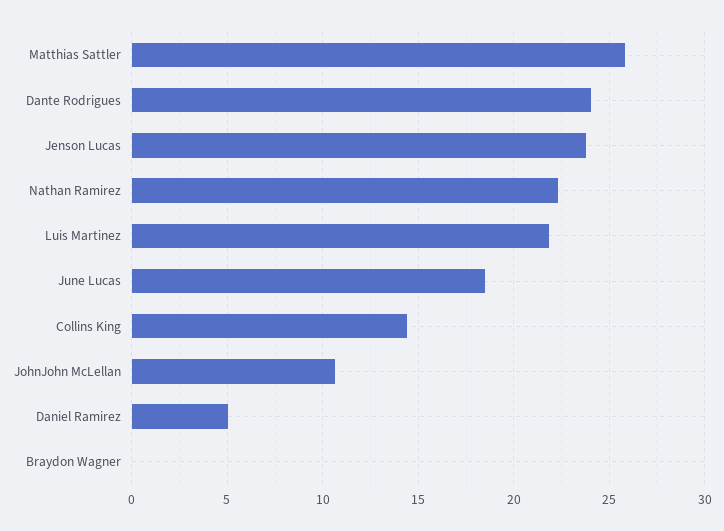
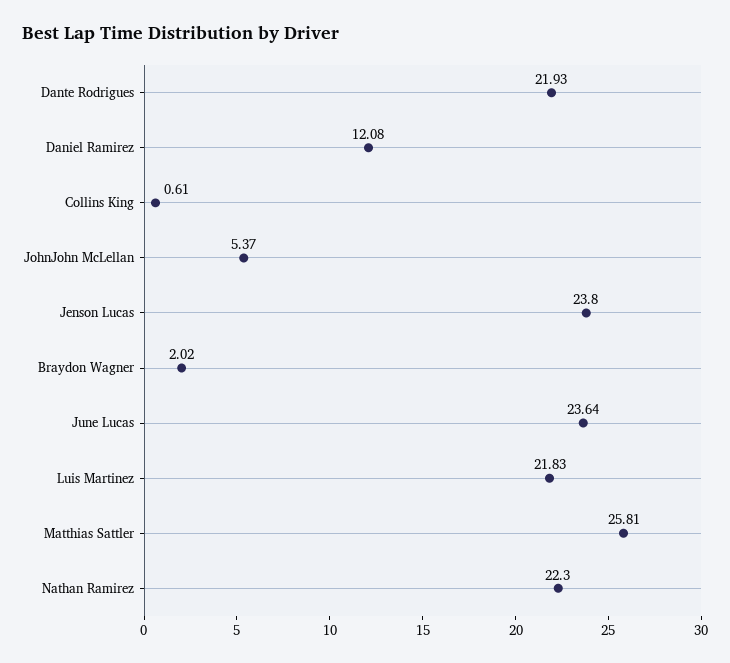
  {
    "Matthias Sattler": 25.81,
-   "Dante Rodrigues": 24,
+   "Dante Rodrigues": 21.93,
    "Jenson Lucas": 23.8,
    "Nathan Ramirez": 22.3,
    "Luis Martinez": 21.83,
-   "June Lucas": 18.5,
+   "June Lucas": 23.64,
-   "Collins King": 14.5,
+   "Collins King": 0.61,
-   "JohnJohn McLellan": 10.5,
+   "JohnJohn McLellan": 5.37,
-   "Daniel Ramirez": 5,
+   "Daniel Ramirez": 12.08,
-   "Braydon Wagner": 0
+   "Braydon Wagner": 2.02
  }

